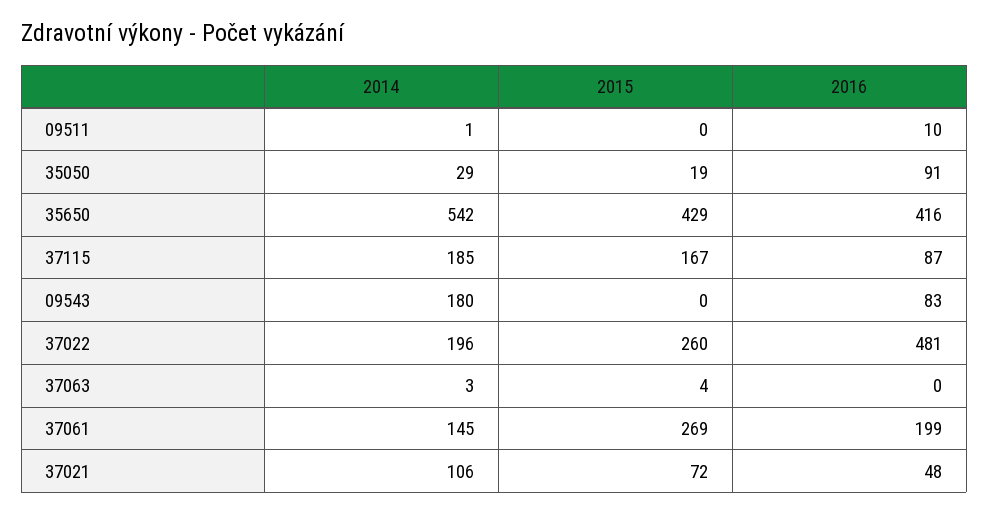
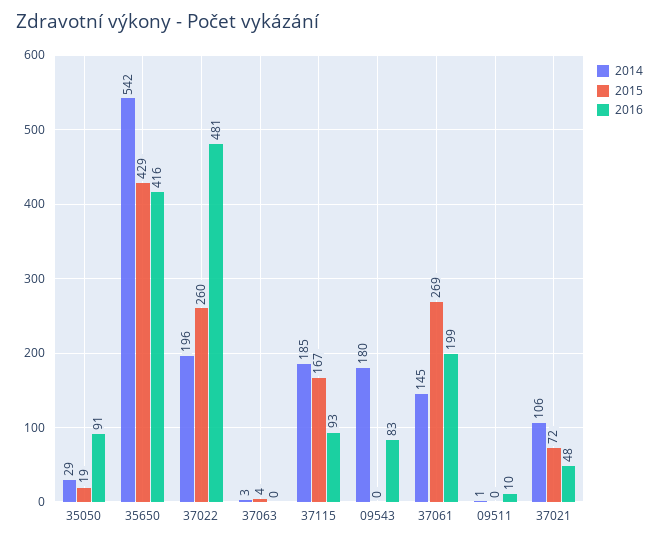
  {
    "2014": {
      "09511": 1,
      "35050": 29,
      "35650": 542,
      "37115": 185,
      "09543": 180,
      "37022": 196,
      "37063": 3,
      "37061": 145,
      "37021": 106
    },
    "2015": {
      "09511": 0,
      "35050": 19,
      "35650": 429,
      "37115": 167,
      "09543": 0,
      "37022": 260,
      "37063": 4,
      "37061": 269,
      "37021": 72
    },
    "2016": {
      "09511": 10,
      "35050": 91,
      "35650": 416,
-     "37115": 87,
+     "37115": 93,
      "09543": 83,
      "37022": 481,
      "37063": 0,
      "37061": 199,
      "37021": 48
    }
  }

